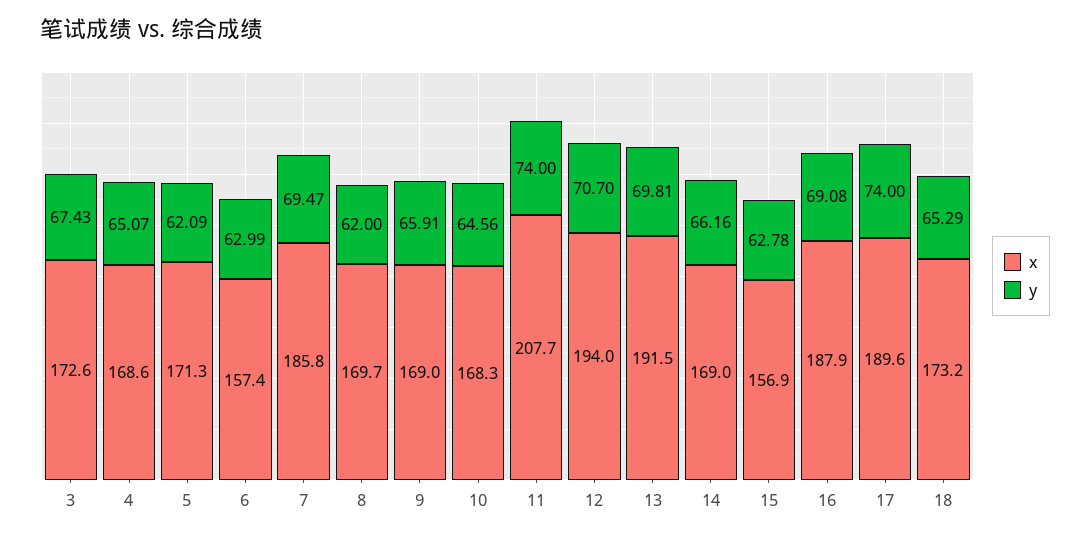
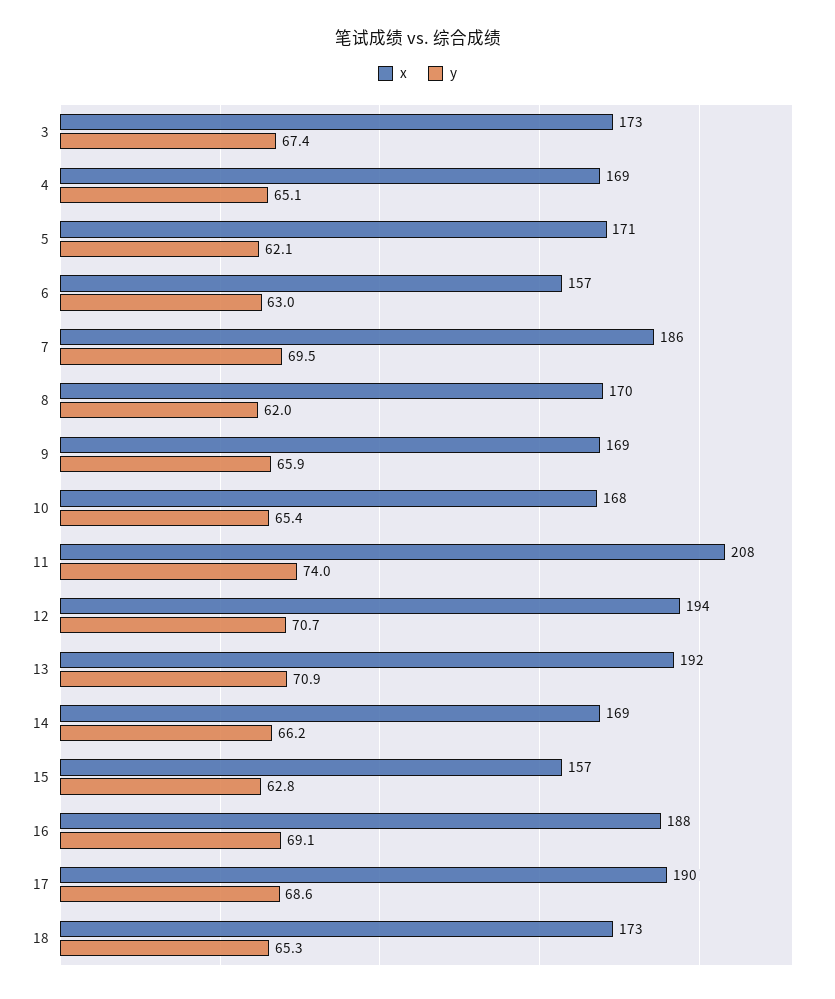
  {
    "x": {
      "3": 172.6,
      "4": 168.6,
      "5": 171.3,
      "6": 157.4,
      "7": 185.8,
      "8": 169.7,
      "9": 169,
      "10": 168.3,
      "11": 207.7,
      "12": 194,
      "13": 191.5,
      "14": 169,
      "15": 156.9,
      "16": 187.9,
      "17": 189.6,
      "18": 173.2
    },
    "y": {
      "3": 67.43,
      "4": 65.07,
      "5": 62.09,
      "6": 62.99,
      "7": 69.47,
      "8": 62,
      "9": 65.91,
-     "10": 64.56,
+     "10": 65.4,
      "11": 74,
      "12": 70.7,
-     "13": 69.81,
+     "13": 70.9,
      "14": 66.16,
      "15": 62.78,
      "16": 69.08,
-     "17": 74,
+     "17": 68.6,
      "18": 65.29
    }
  }

